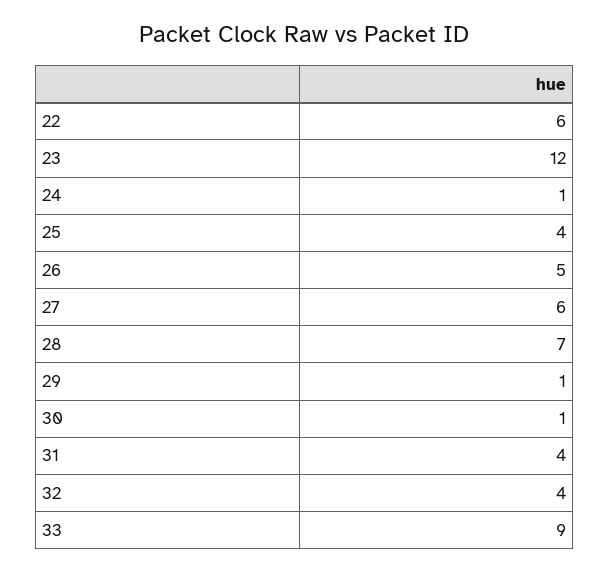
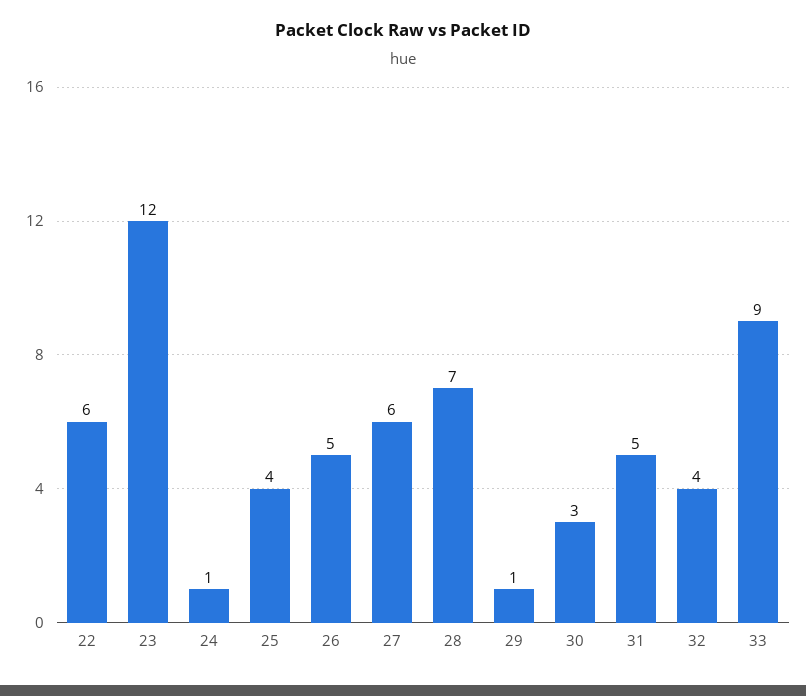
  {
    "22": 6,
    "23": 12,
    "24": 1,
    "25": 4,
    "26": 5,
    "27": 6,
    "28": 7,
    "29": 1,
-   "30": 1,
+   "30": 3,
-   "31": 4,
+   "31": 5,
    "32": 4,
    "33": 9
  }

